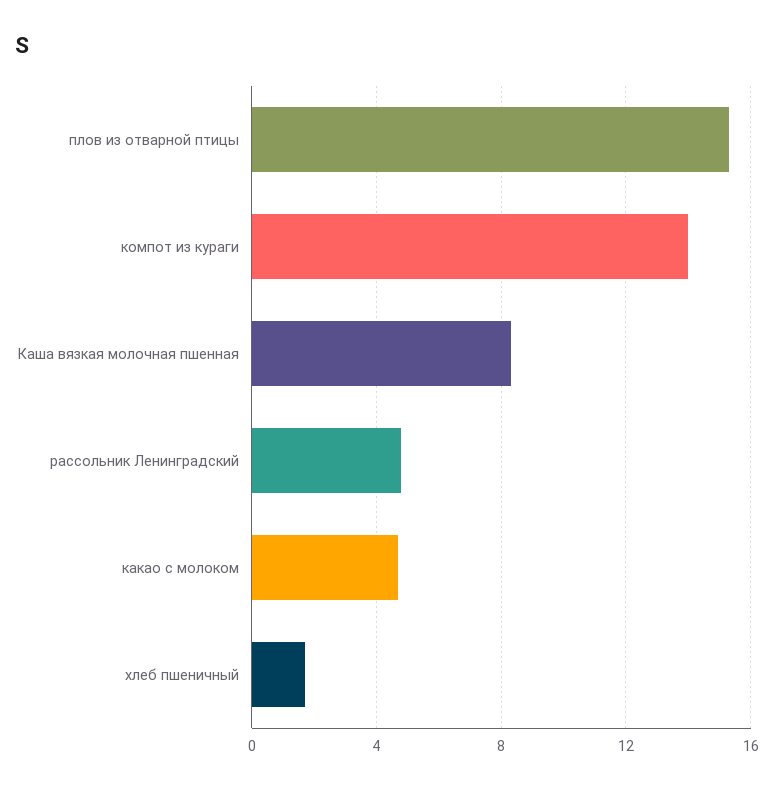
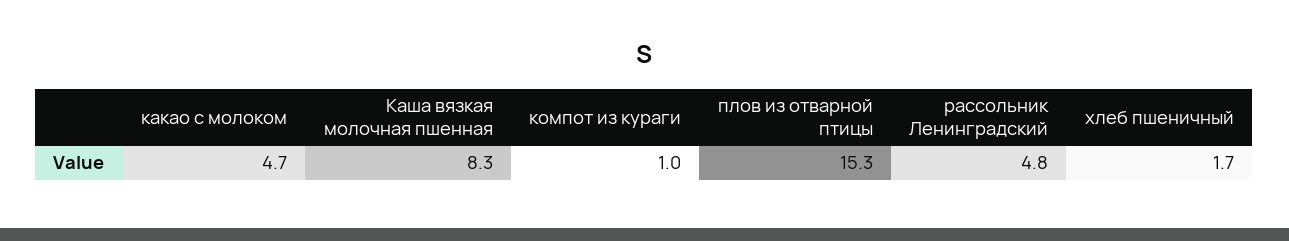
  {
    "плов из отварной птицы": 15.3,
-   "компот из кураги": 14,
+   "компот из кураги": 1,
    "Каша вязкая молочная пшенная": 8.3,
    "рассольник Ленинградский": 4.8,
    "какао с молоком": 4.7,
    "хлеб пшеничный": 1.7
  }

